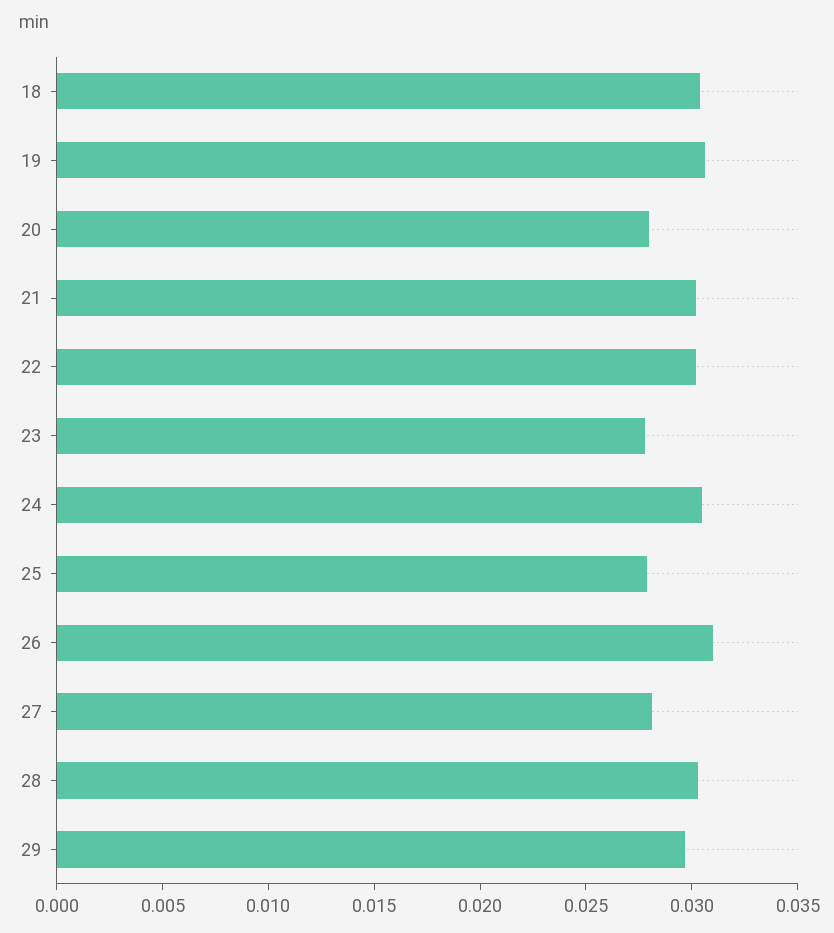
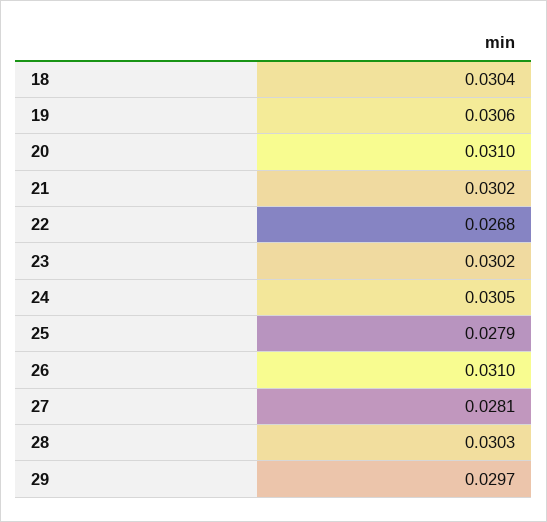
  {
    "18": 0.0304,
    "19": 0.0306,
-   "20": 0.028,
+   "20": 0.031,
    "21": 0.0302,
-   "22": 0.03,
+   "22": 0.0268,
-   "23": 0.028,
+   "23": 0.0302,
    "24": 0.0305,
    "25": 0.0279,
    "26": 0.031,
    "27": 0.0281,
    "28": 0.0303,
    "29": 0.0297
  }

